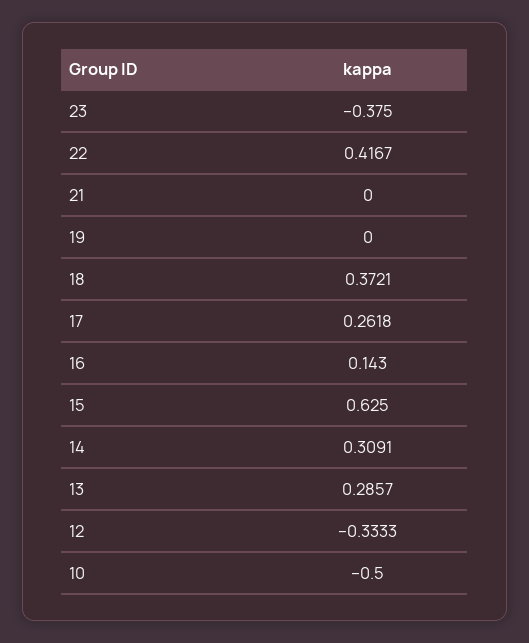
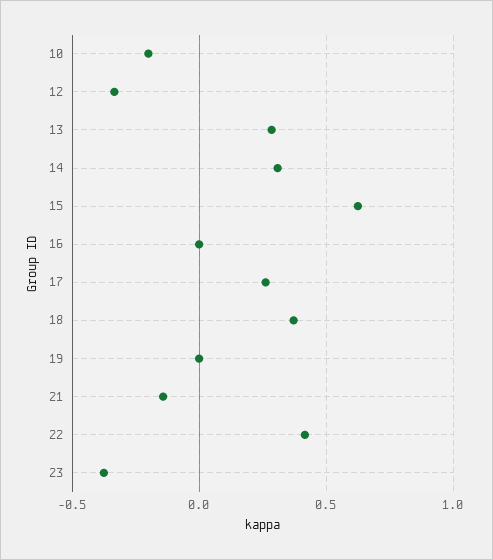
  {
    "23": -0.375,
    "22": 0.4167,
-   "21": 0,
+   "21": -0.15,
    "19": 0,
    "18": 0.3721,
    "17": 0.2618,
-   "16": 0.143,
+   "16": 0,
    "15": 0.625,
    "14": 0.3091,
    "13": 0.2857,
    "12": -0.3333,
-   "10": -0.5
+   "10": -0.2
  }

